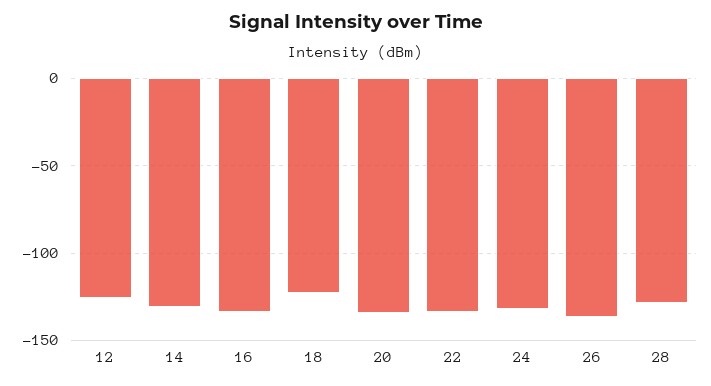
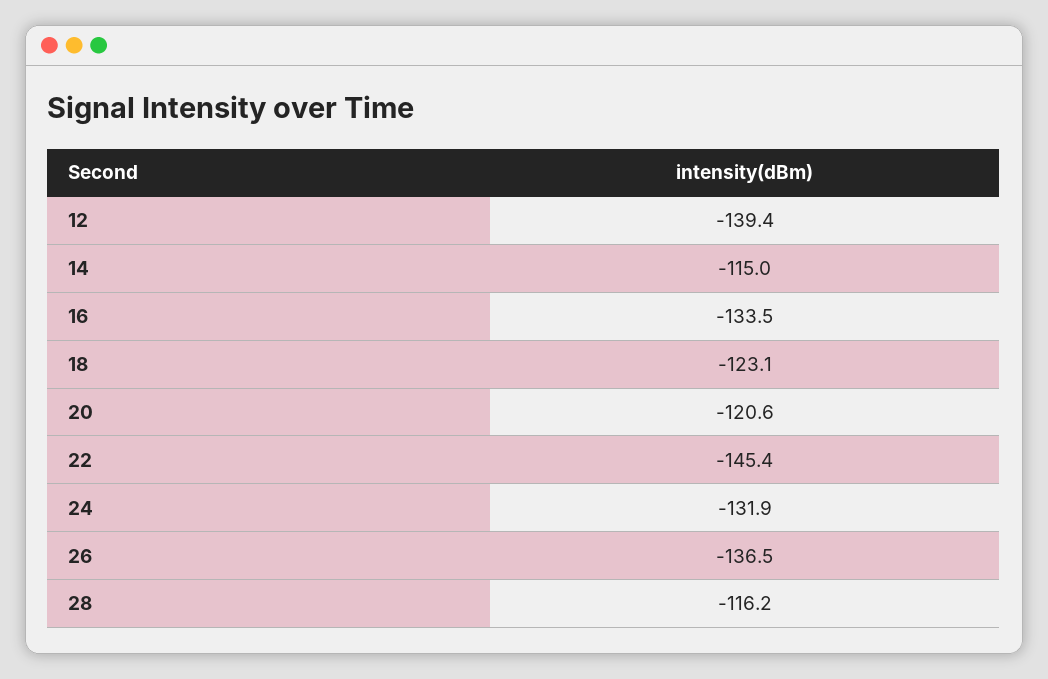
  {
-   "12": -125,
+   "12": -139.4,
-   "14": -130,
+   "14": -115,
    "16": -133.5,
    "18": -123.1,
-   "20": -135,
+   "20": -120.6,
-   "22": -135,
+   "22": -145.4,
    "24": -131.9,
    "26": -136.5,
-   "28": -130
+   "28": -116.2
  }

